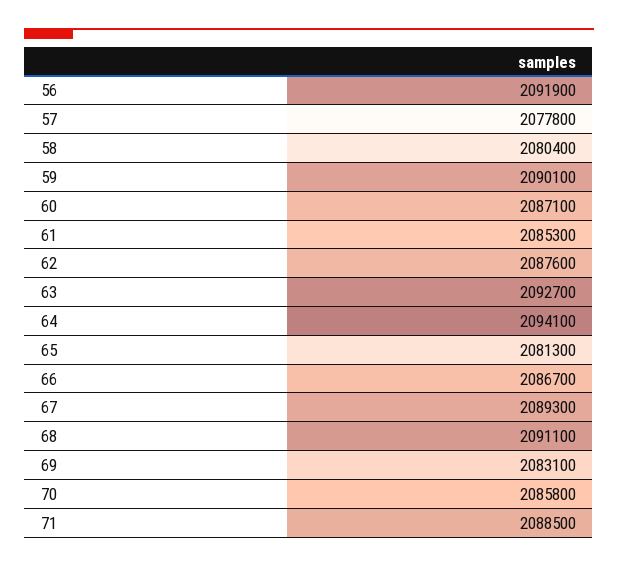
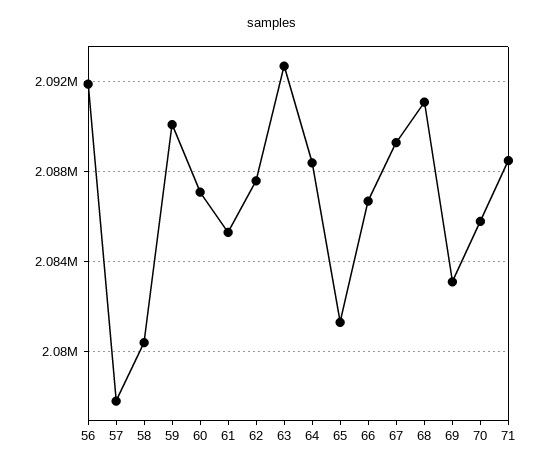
  {
    "56": 2091900,
    "57": 2077800,
    "58": 2080400,
    "59": 2090100,
    "60": 2087100,
    "61": 2085300,
    "62": 2087600,
    "63": 2092700,
-   "64": 2094100,
+   "64": 2088500,
    "65": 2081300,
    "66": 2086700,
    "67": 2089300,
    "68": 2091100,
    "69": 2083100,
    "70": 2085800,
    "71": 2088500
  }

